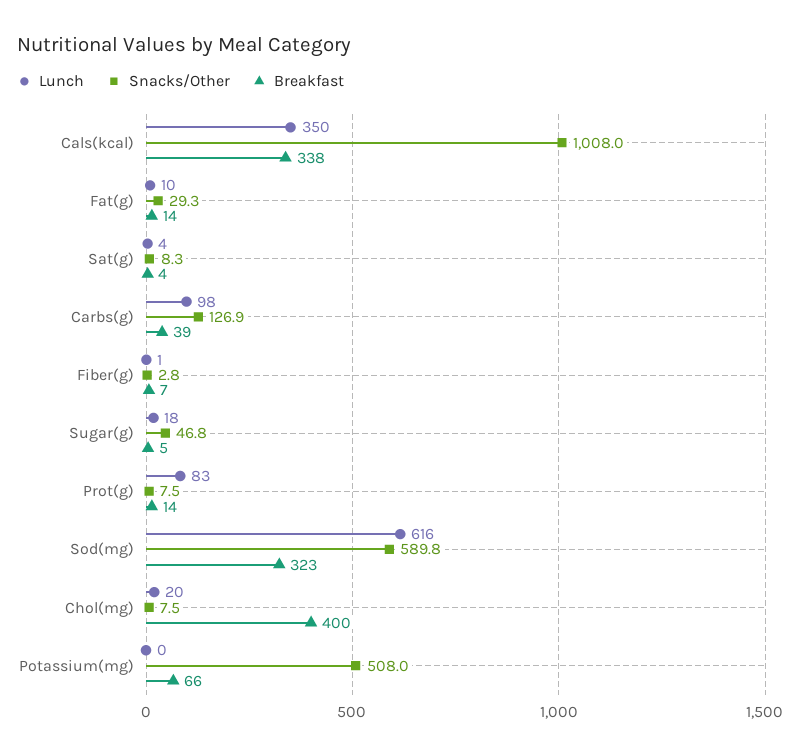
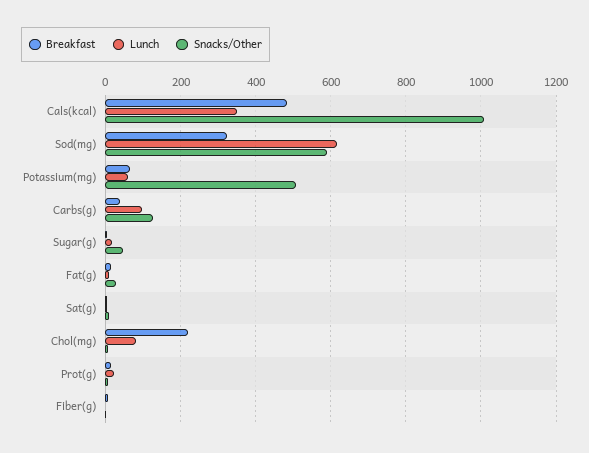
  {
    "Lunch": {
      "Cals(kcal)": 350,
      "Fat(g)": 10,
      "Sat(g)": 4,
      "Carbs(g)": 98,
      "Fiber(g)": 1,
      "Sugar(g)": 18,
-     "Prot(g)": 83,
+     "Prot(g)": 20,
      "Sod(mg)": 616,
-     "Chol(mg)": 20,
+     "Chol(mg)": 80,
-     "Potassium(mg)": 0
+     "Potassium(mg)": 60
    },
    "Snacks/Other": {
      "Cals(kcal)": 1008,
      "Fat(g)": 29.3,
      "Sat(g)": 8.3,
      "Carbs(g)": 126.9,
      "Fiber(g)": 2.8,
      "Sugar(g)": 46.8,
      "Prot(g)": 7.5,
      "Sod(mg)": 589.8,
      "Chol(mg)": 7.5,
      "Potassium(mg)": 508
    },
    "Breakfast": {
-     "Cals(kcal)": 338,
+     "Cals(kcal)": 480,
      "Fat(g)": 14,
      "Sat(g)": 4,
      "Carbs(g)": 39,
      "Fiber(g)": 7,
      "Sugar(g)": 5,
      "Prot(g)": 14,
      "Sod(mg)": 323,
-     "Chol(mg)": 400,
+     "Chol(mg)": 220,
      "Potassium(mg)": 66
    }
  }

